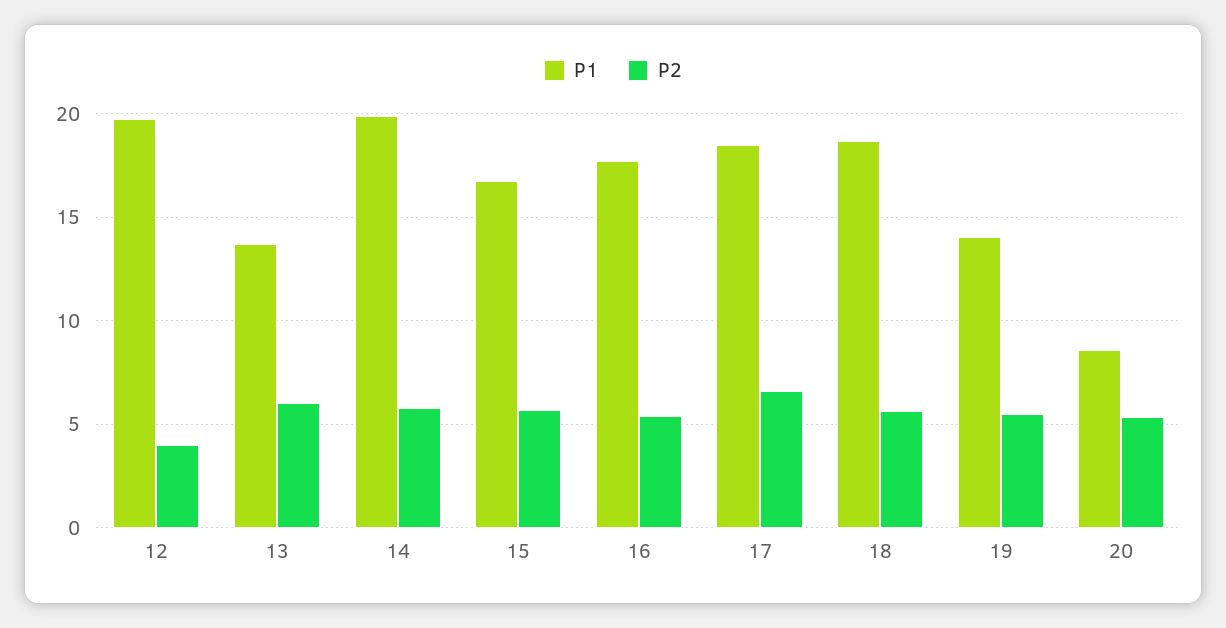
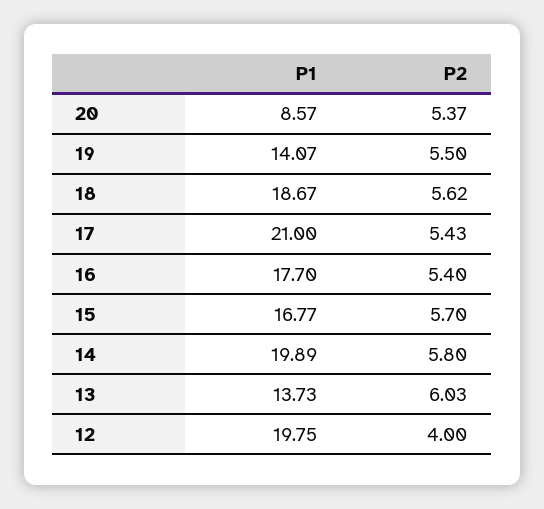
  {
    "P1": {
      "12": 19.75,
      "13": 13.73,
      "14": 19.89,
      "15": 16.77,
      "16": 17.7,
-     "17": 18.5,
+     "17": 21,
      "18": 18.67,
      "19": 14.07,
      "20": 8.57
    },
    "P2": {
      "12": 4,
      "13": 6.03,
      "14": 5.8,
      "15": 5.7,
      "16": 5.4,
-     "17": 6.5,
+     "17": 5.43,
      "18": 5.62,
      "19": 5.5,
      "20": 5.37
    }
  }

